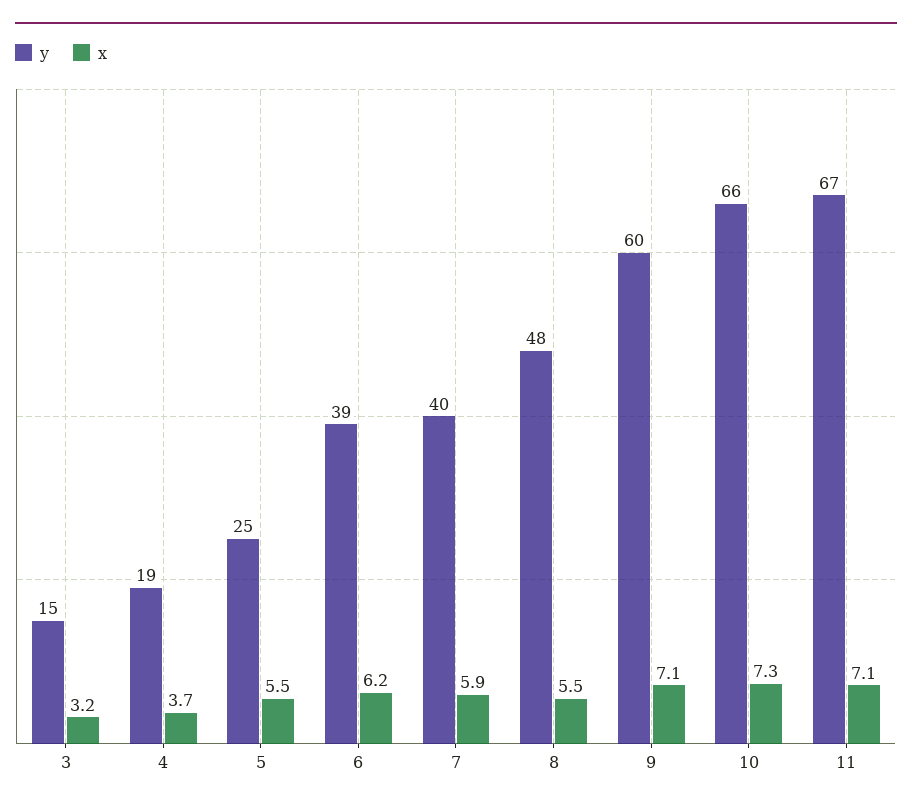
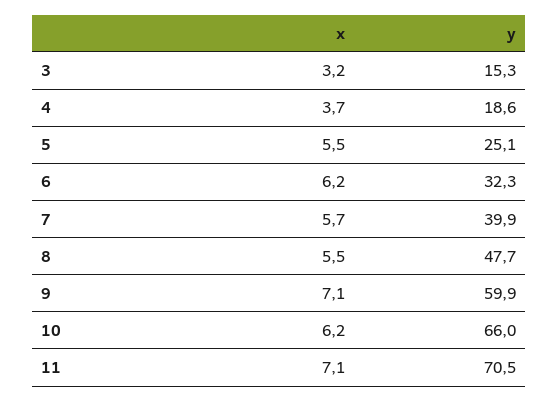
  {
    "y": {
      "3": 15.3,
      "4": 18.6,
      "5": 25.1,
-     "6": 39,
+     "6": 32.3,
      "7": 39.9,
      "8": 47.7,
      "9": 59.9,
      "10": 66,
-     "11": 67
+     "11": 70.5
    },
    "x": {
      "3": 3.2,
      "4": 3.7,
      "5": 5.5,
      "6": 6.2,
-     "7": 5.9,
+     "7": 5.7,
      "8": 5.5,
      "9": 7.1,
-     "10": 7.3,
+     "10": 6.2,
      "11": 7.1
    }
  }

